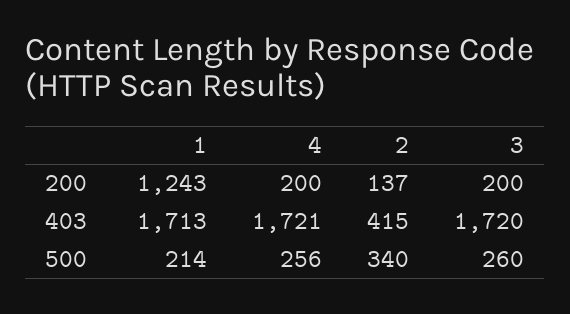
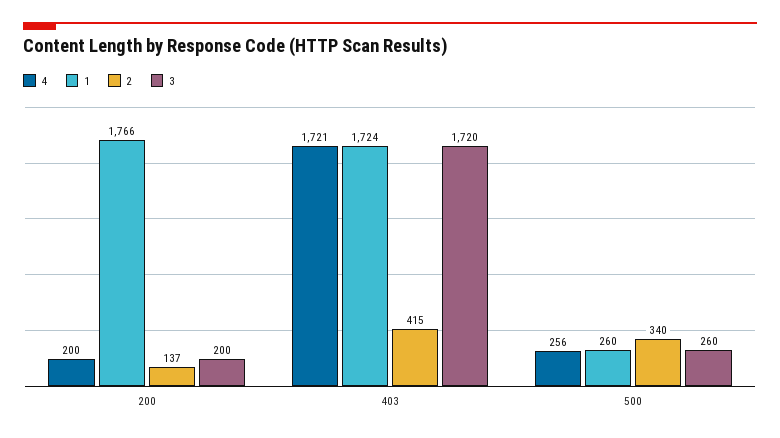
  {
    "1": {
-     "200": 1243,
+     "200": 1766,
-     "403": 1713,
+     "403": 1724,
-     "500": 214
+     "500": 260
    },
    "4": {
      "200": 200,
      "403": 1721,
      "500": 256
    },
    "2": {
      "200": 137,
      "403": 415,
      "500": 340
    },
    "3": {
      "200": 200,
      "403": 1720,
      "500": 260
    }
  }

